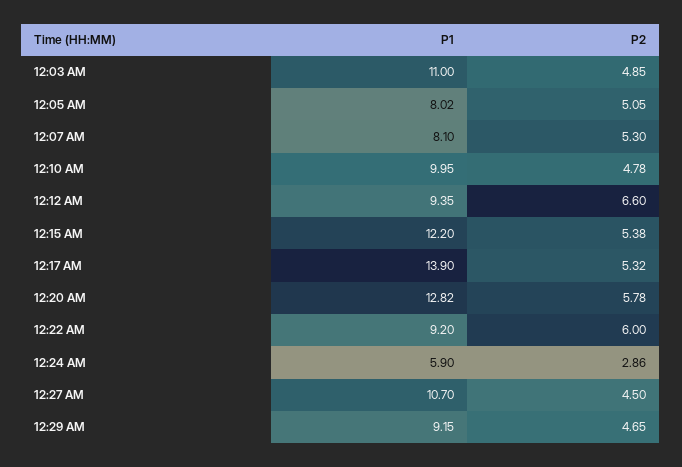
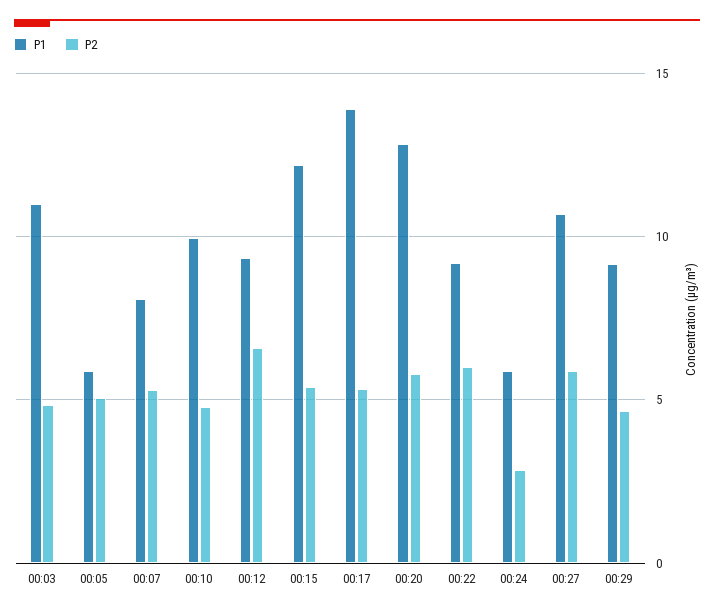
  {
    "P1": {
      "12:03 AM": 11,
-     "12:05 AM": 8.02,
+     "12:05 AM": 6,
      "12:07 AM": 8.1,
      "12:10 AM": 9.95,
      "12:12 AM": 9.35,
      "12:15 AM": 12.2,
      "12:17 AM": 13.9,
      "12:20 AM": 12.82,
      "12:22 AM": 9.2,
      "12:24 AM": 5.9,
      "12:27 AM": 10.7,
      "12:29 AM": 9.15
    },
    "P2": {
      "12:03 AM": 4.85,
      "12:05 AM": 5.05,
      "12:07 AM": 5.3,
      "12:10 AM": 4.78,
      "12:12 AM": 6.6,
      "12:15 AM": 5.38,
      "12:17 AM": 5.32,
      "12:20 AM": 5.78,
      "12:22 AM": 6,
      "12:24 AM": 2.86,
-     "12:27 AM": 4.5,
+     "12:27 AM": 6,
      "12:29 AM": 4.65
    }
  }

